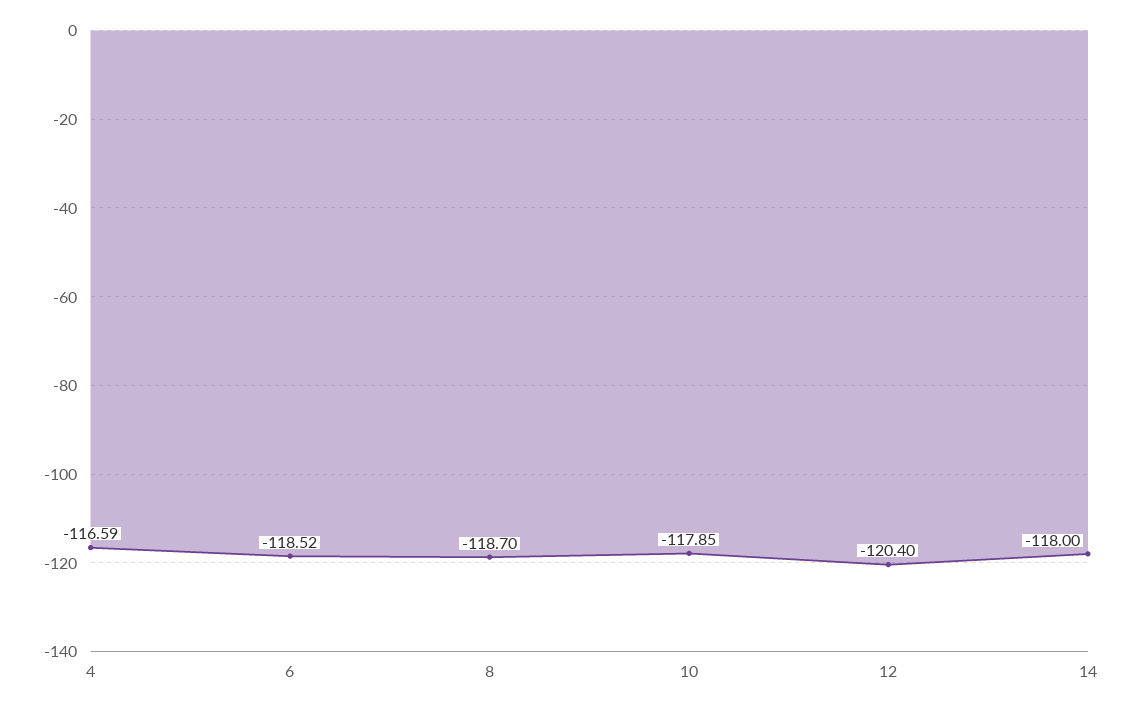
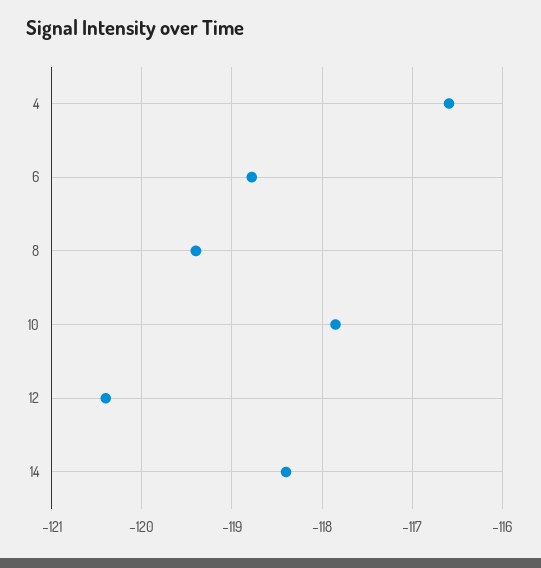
  {
    "4": -116.59,
-   "6": -118.52,
+   "6": -118.8,
-   "8": -118.7,
+   "8": -119.4,
    "10": -117.85,
    "12": -120.4,
-   "14": -118
+   "14": -118.4
  }

